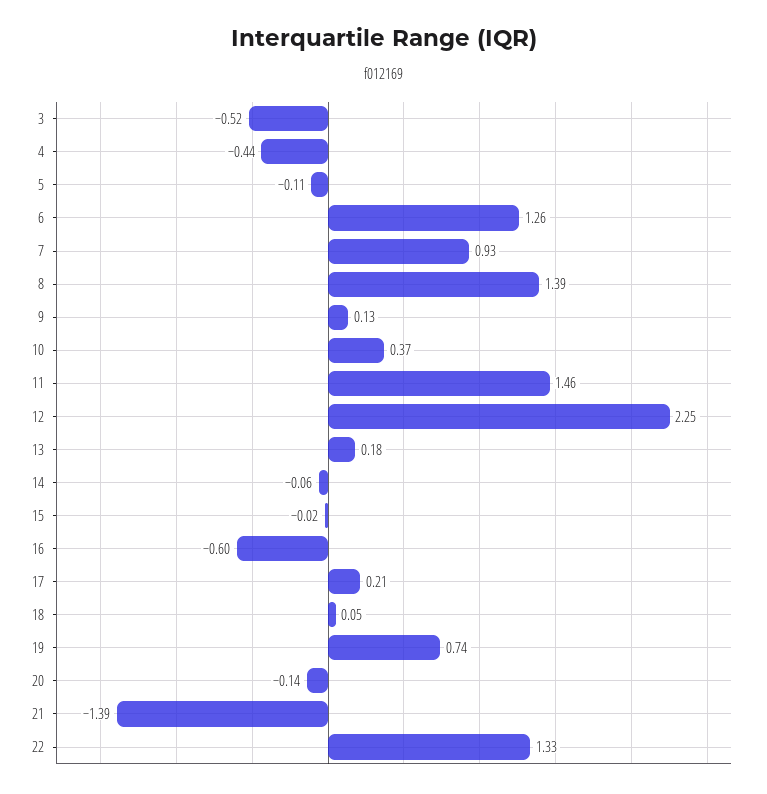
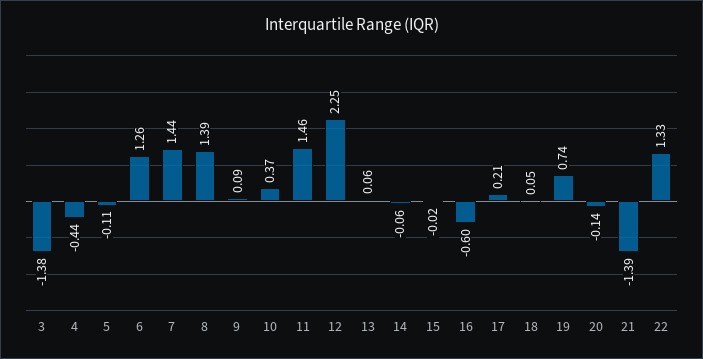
  {
-   "3": -0.52,
+   "3": -1.38,
    "4": -0.44,
    "5": -0.11,
    "6": 1.26,
-   "7": 0.93,
+   "7": 1.44,
    "8": 1.39,
-   "9": 0.13,
+   "9": 0.09,
    "10": 0.37,
    "11": 1.46,
    "12": 2.25,
-   "13": 0.18,
+   "13": 0.06,
    "14": -0.06,
    "15": -0.02,
    "16": -0.6,
    "17": 0.21,
    "18": 0.05,
    "19": 0.74,
    "20": -0.14,
    "21": -1.39,
    "22": 1.33
  }

